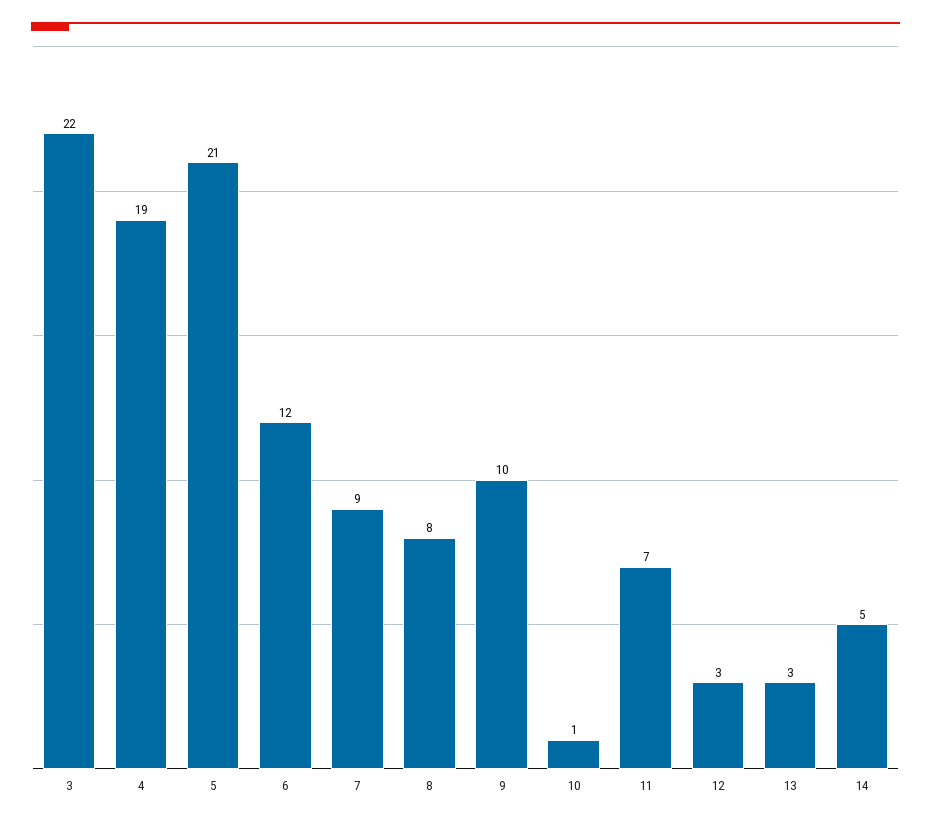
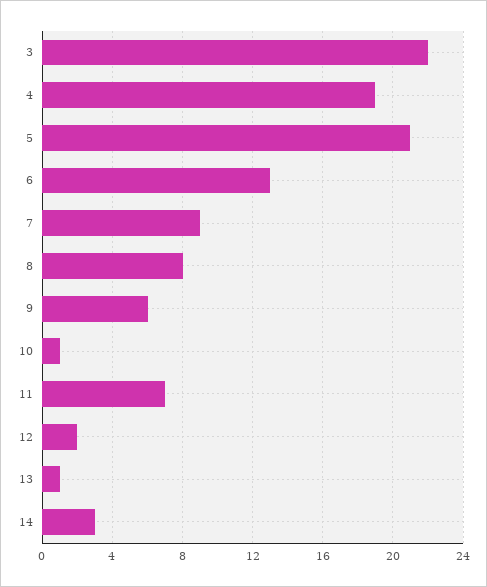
  {
    "3": 22,
    "4": 19,
    "5": 21,
-   "6": 12,
+   "6": 13,
    "7": 9,
    "8": 8,
-   "9": 10,
+   "9": 6,
    "10": 1,
    "11": 7,
-   "12": 3,
+   "12": 2,
-   "13": 3,
+   "13": 1,
-   "14": 5
+   "14": 3
  }

